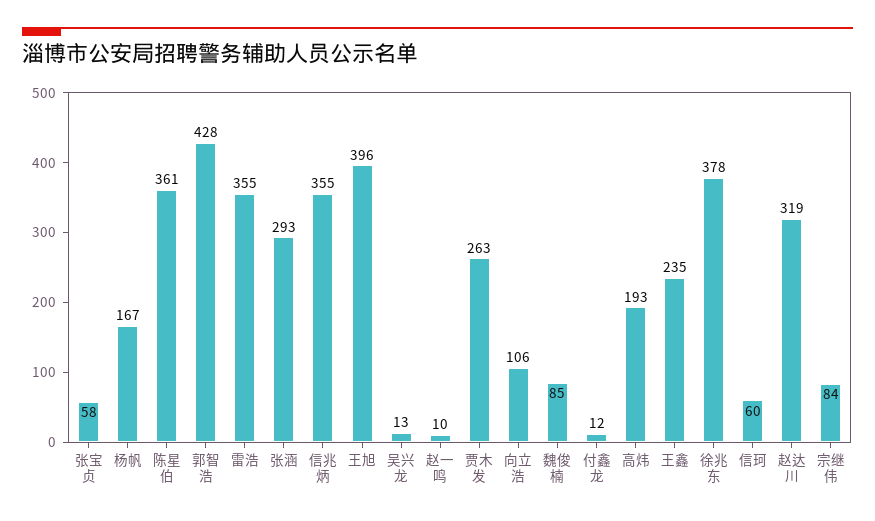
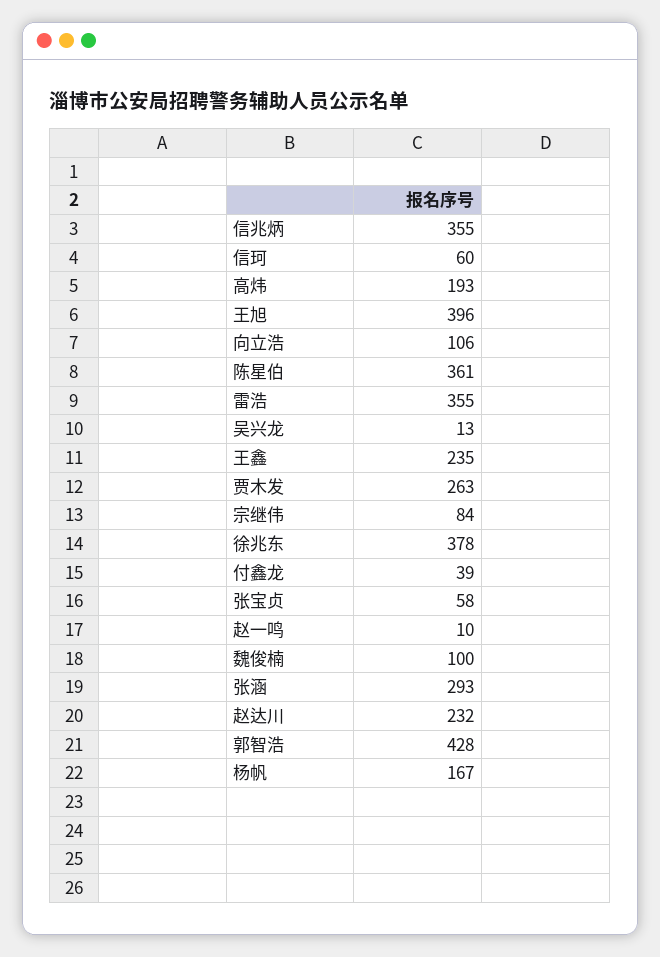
  {
    "张宝贞": 58,
    "杨帆": 167,
    "陈星伯": 361,
    "郭智浩": 428,
    "雷浩": 355,
    "张涵": 293,
    "信兆炳": 355,
    "王旭": 396,
    "吴兴龙": 13,
    "赵一鸣": 10,
    "贾木发": 263,
    "向立浩": 106,
-   "魏俊楠": 85,
+   "魏俊楠": 100,
-   "付鑫龙": 12,
+   "付鑫龙": 39,
    "高炜": 193,
    "王鑫": 235,
    "徐兆东": 378,
    "信珂": 60,
-   "赵达川": 319,
+   "赵达川": 232,
    "宗继伟": 84
  }

